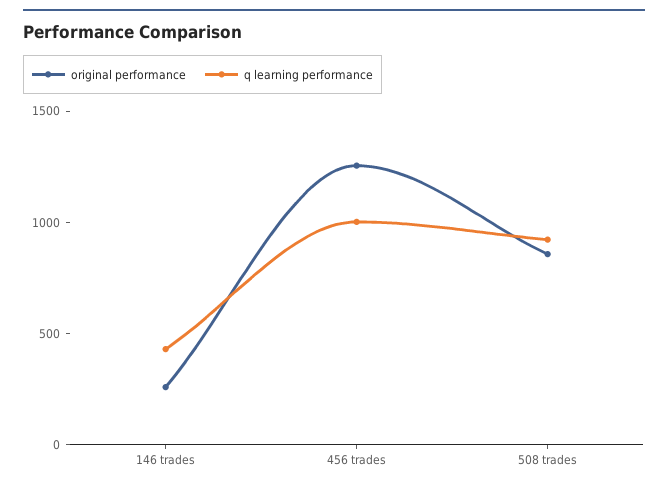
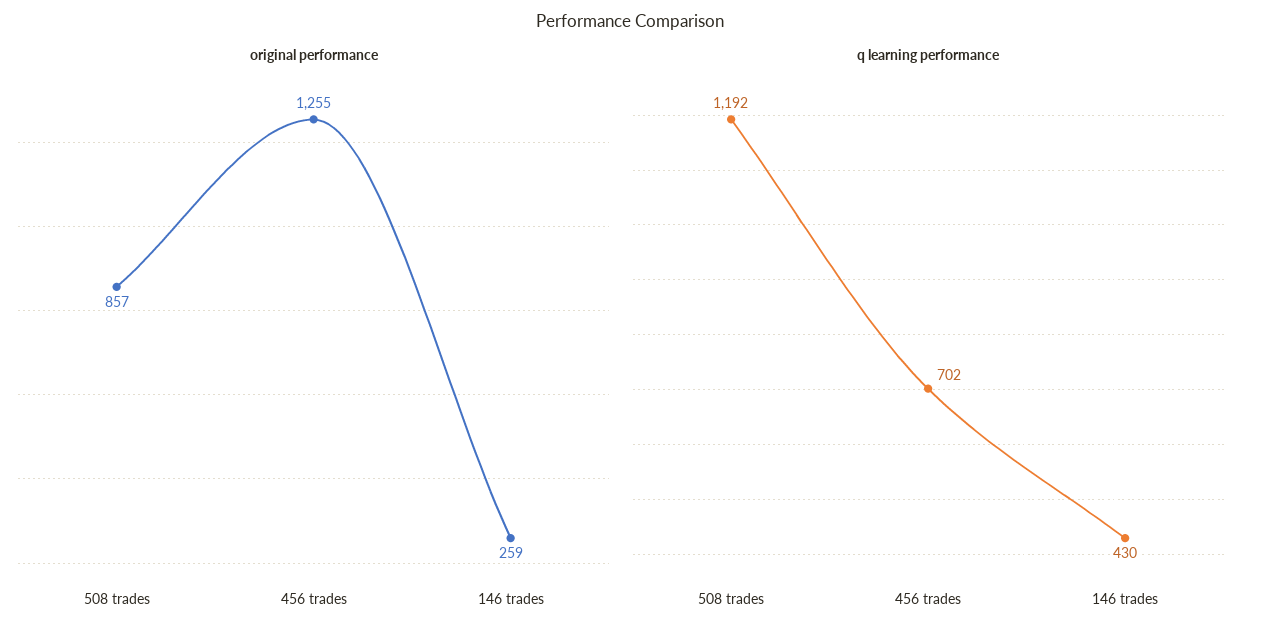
  {
    "original performance": {
      "146 trades": 259,
      "456 trades": 1255,
      "508 trades": 857
    },
    "q learning performance": {
      "146 trades": 430,
-     "456 trades": 1000,
+     "456 trades": 702,
-     "508 trades": 900
+     "508 trades": 1192
    }
  }

